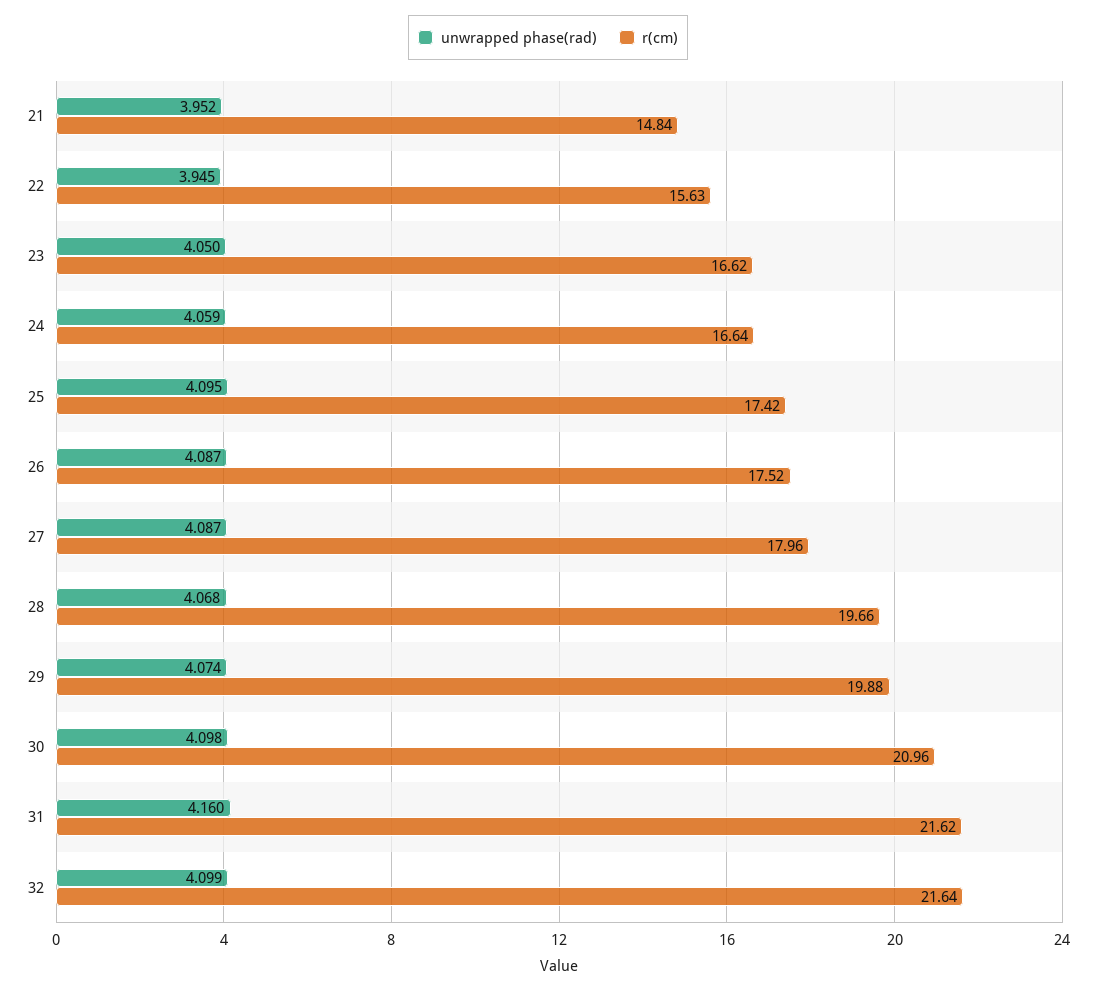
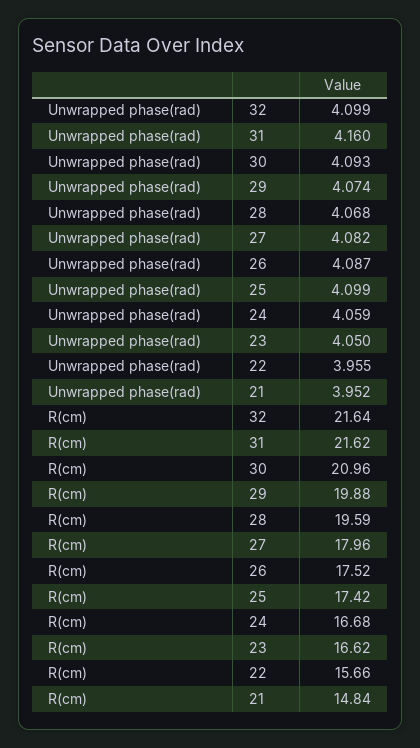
  {
    "unwrapped phase(rad)": {
      "21": 3.952,
-     "22": 3.945,
+     "22": 3.955,
      "23": 4.05,
      "24": 4.059,
-     "25": 4.095,
+     "25": 4.099,
      "26": 4.087,
-     "27": 4.087,
+     "27": 4.082,
      "28": 4.068,
      "29": 4.074,
-     "30": 4.098,
+     "30": 4.093,
      "31": 4.16,
      "32": 4.099
    },
    "r(cm)": {
      "21": 14.84,
-     "22": 15.63,
+     "22": 15.66,
      "23": 16.62,
-     "24": 16.64,
+     "24": 16.68,
      "25": 17.42,
      "26": 17.52,
      "27": 17.96,
-     "28": 19.66,
+     "28": 19.59,
      "29": 19.88,
      "30": 20.96,
      "31": 21.62,
      "32": 21.64
    }
  }

